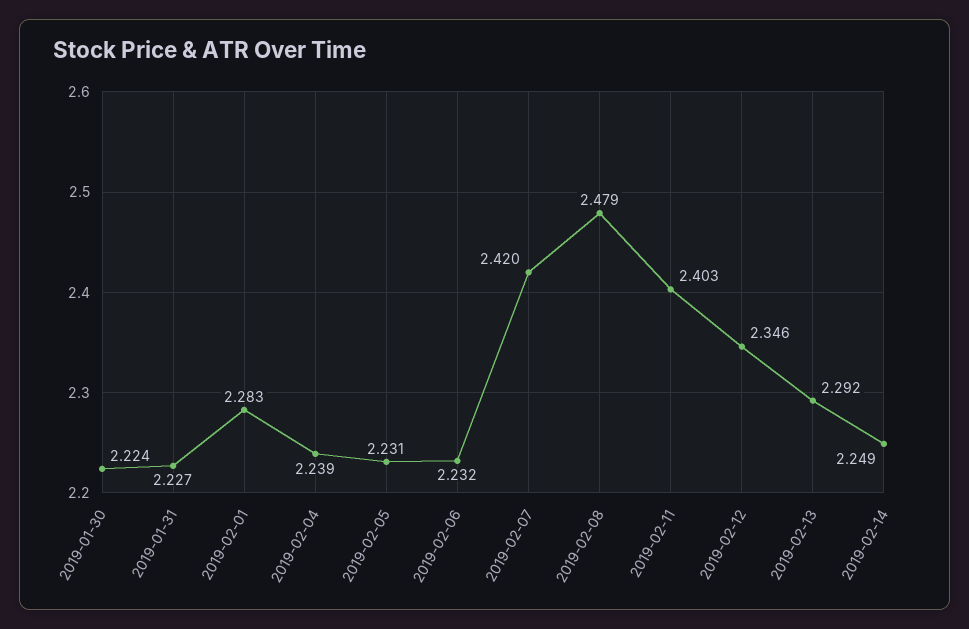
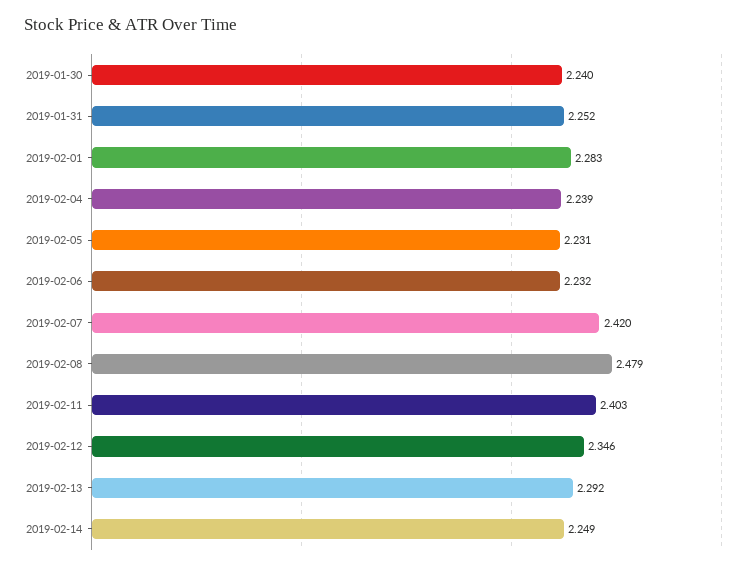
  {
-   "2019-01-30": 2.224,
+   "2019-01-30": 2.24,
-   "2019-01-31": 2.227,
+   "2019-01-31": 2.252,
    "2019-02-01": 2.283,
    "2019-02-04": 2.239,
    "2019-02-05": 2.231,
    "2019-02-06": 2.232,
    "2019-02-07": 2.42,
    "2019-02-08": 2.479,
    "2019-02-11": 2.403,
    "2019-02-12": 2.346,
    "2019-02-13": 2.292,
    "2019-02-14": 2.249
  }

